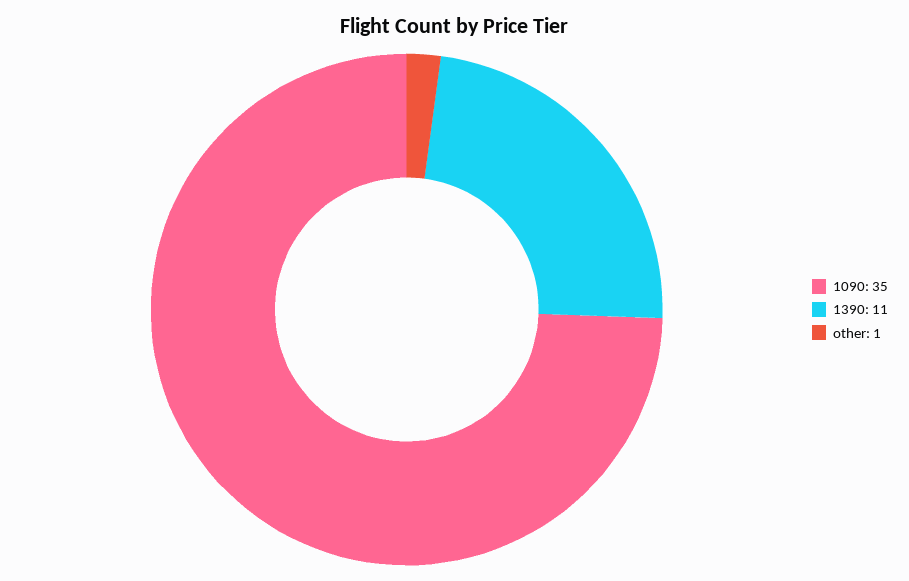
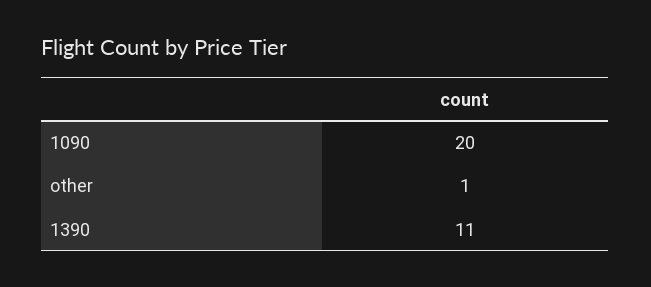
  {
-   "1090": 35,
+   "1090": 20,
    "1390": 11,
    "other": 1
  }

